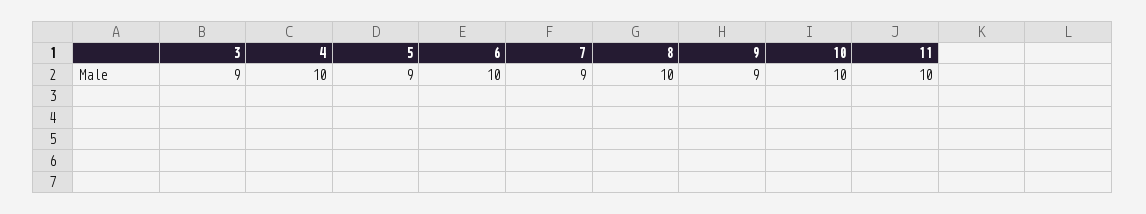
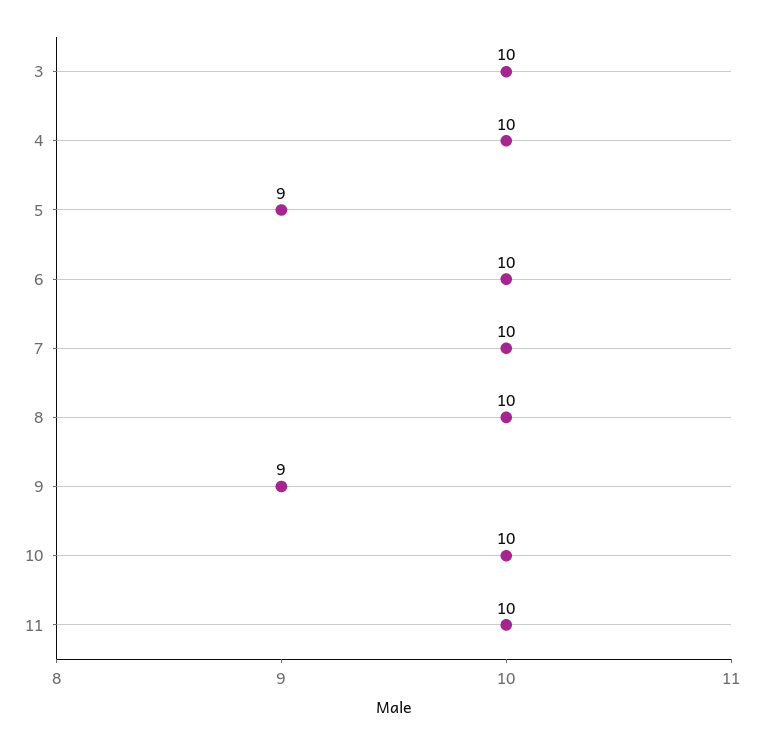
  {
-   "3": 9,
+   "3": 10,
    "4": 10,
    "5": 9,
    "6": 10,
-   "7": 9,
+   "7": 10,
    "8": 10,
    "9": 9,
    "10": 10,
    "11": 10
  }

